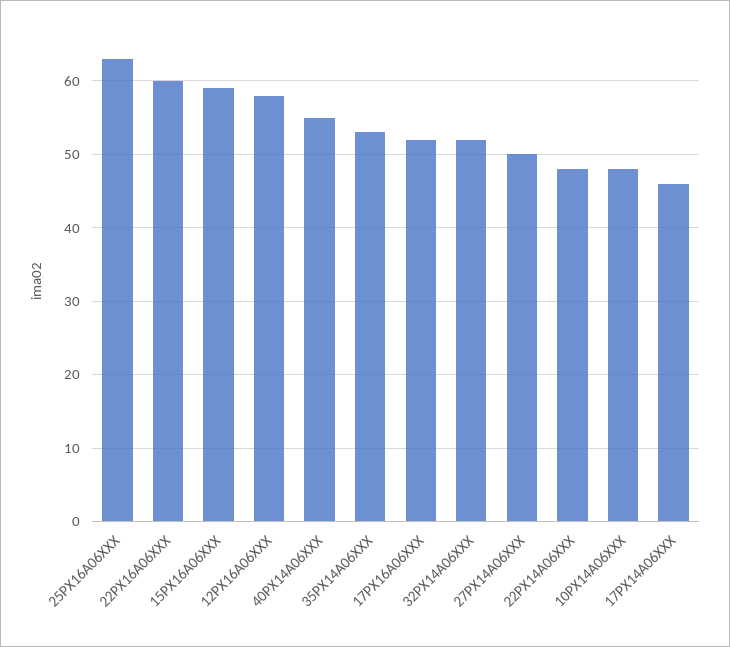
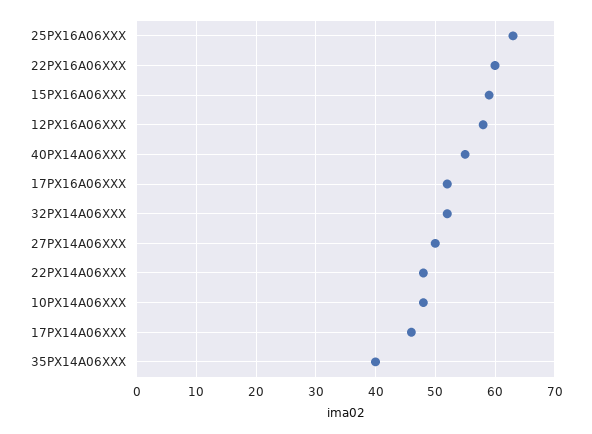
  {
    "25PX16A06XXX": 63,
    "22PX16A06XXX": 60,
    "15PX16A06XXX": 59,
    "12PX16A06XXX": 58,
    "40PX14A06XXX": 55,
-   "35PX14A06XXX": 53,
+   "35PX14A06XXX": 40,
    "17PX16A06XXX": 52,
    "32PX14A06XXX": 52,
    "27PX14A06XXX": 50,
    "22PX14A06XXX": 48,
    "10PX14A06XXX": 48,
    "17PX14A06XXX": 46
  }

